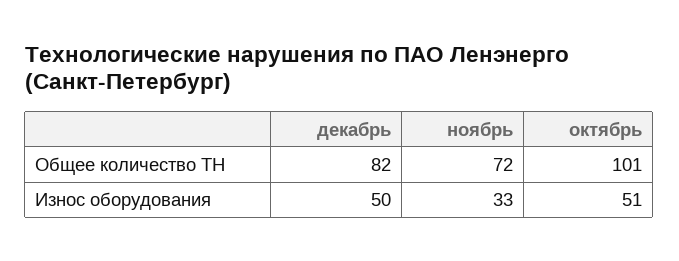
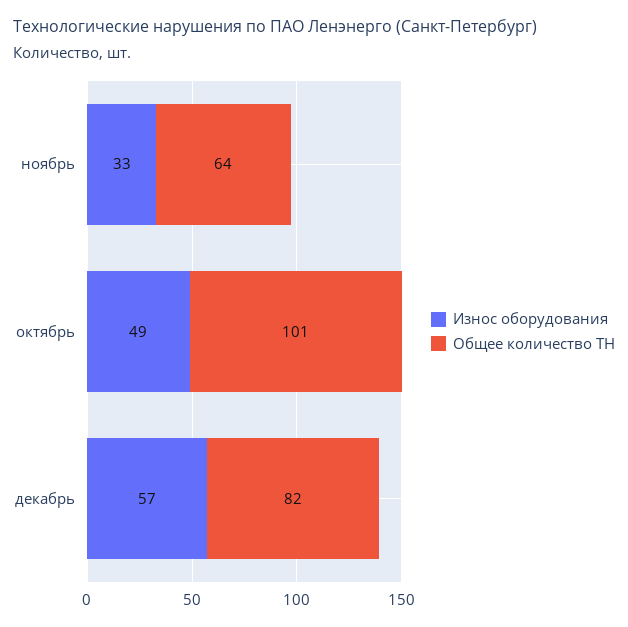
  {
    "Общее количество ТН": {
      "декабрь": 82,
-     "ноябрь": 72,
+     "ноябрь": 64,
      "октябрь": 101
    },
    "Износ оборудования": {
-     "декабрь": 50,
+     "декабрь": 57,
      "ноябрь": 33,
-     "октябрь": 51
+     "октябрь": 49
    }
  }

